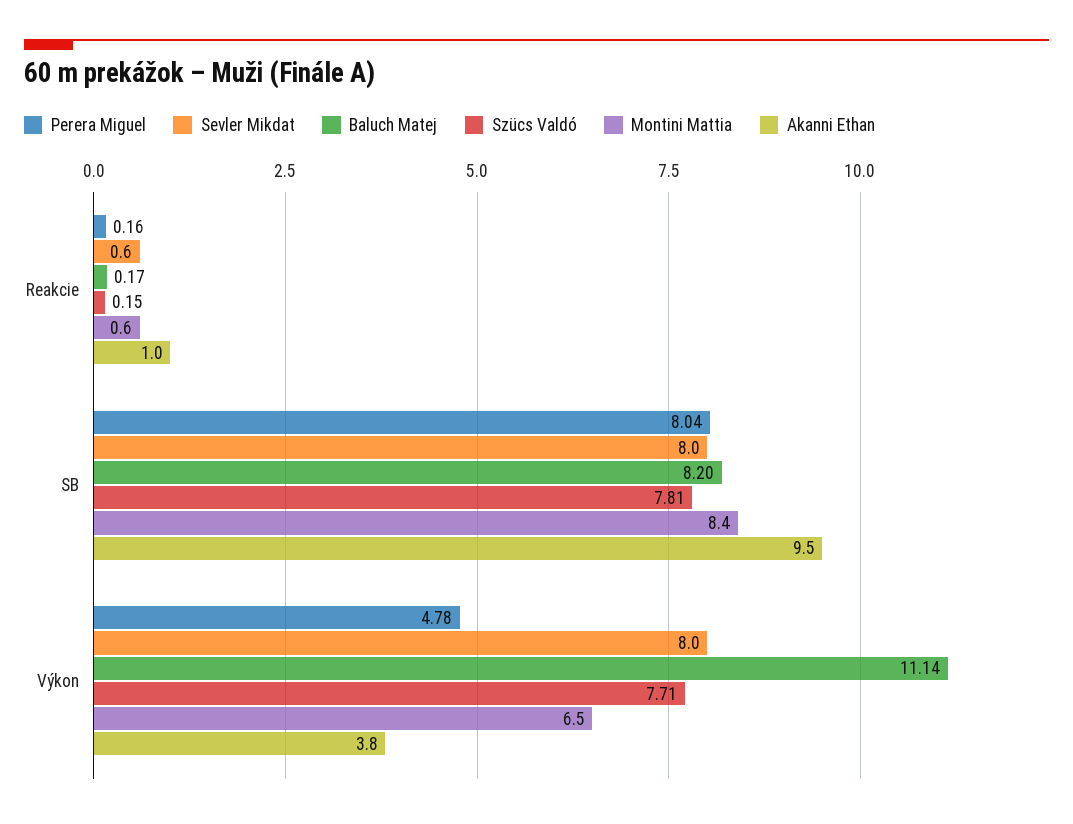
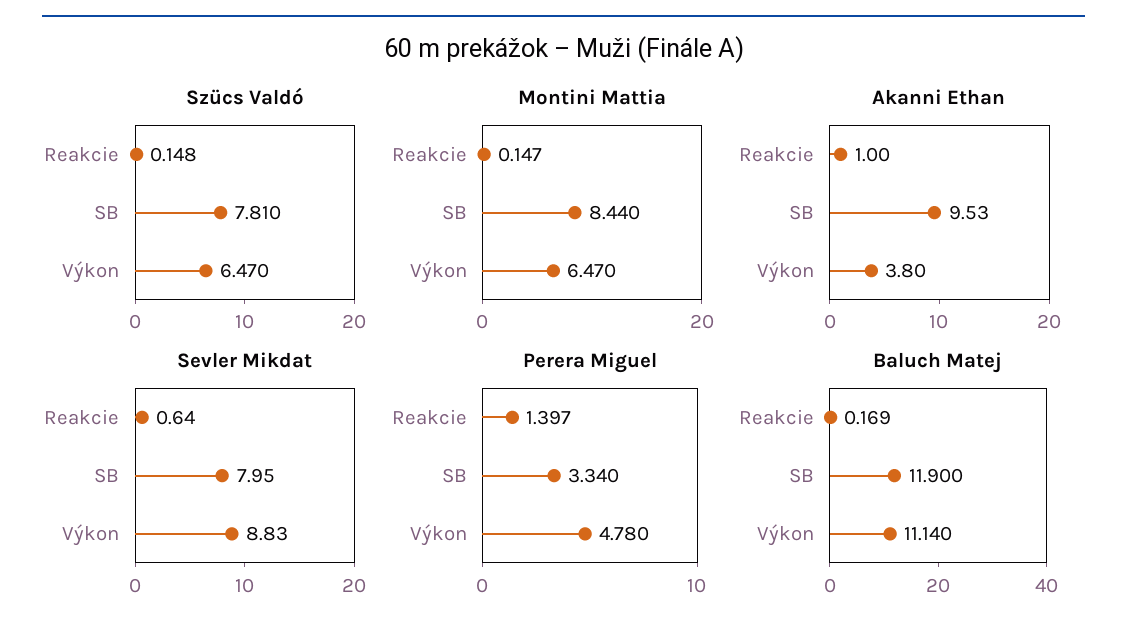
  {
    "Perera Miguel": {
-     "Reakcie": 0.16,
+     "Reakcie": 1.397,
-     "SB": 8.04,
+     "SB": 3.34,
      "Výkon": 4.78
    },
    "Sevler Mikdat": {
      "Reakcie": 0.64,
      "SB": 7.95,
-     "Výkon": 8
+     "Výkon": 8.83
    },
    "Baluch Matej": {
      "Reakcie": 0.169,
-     "SB": 8.2,
+     "SB": 11.9,
      "Výkon": 11.14
    },
    "Szücs Valdó": {
      "Reakcie": 0.148,
      "SB": 7.81,
-     "Výkon": 7.71
+     "Výkon": 6.47
    },
    "Montini Mattia": {
-     "Reakcie": 0.6,
+     "Reakcie": 0.147,
      "SB": 8.44,
      "Výkon": 6.47
    },
    "Akanni Ethan": {
      "Reakcie": 1,
      "SB": 9.53,
      "Výkon": 3.8
    }
  }

